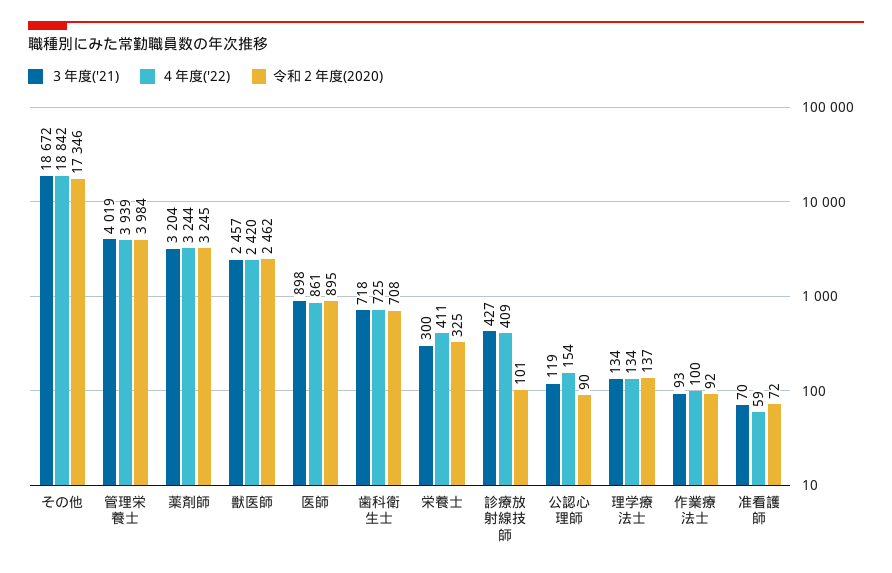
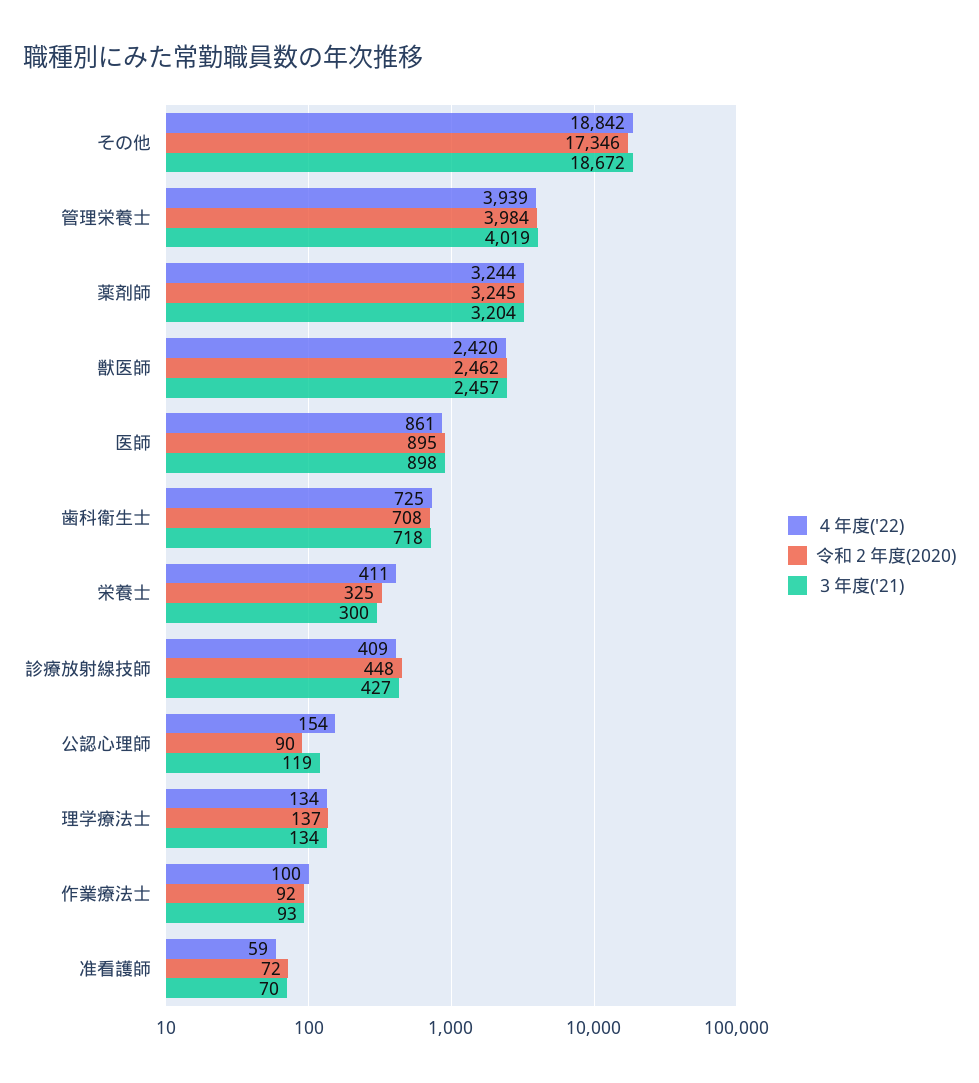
  {
    "３年度('21)": {
      "その他": 18672,
      "管理栄養士": 4019,
      "薬剤師": 3204,
      "獣医師": 2457,
      "医師": 898,
      "歯科衛生士": 718,
      "栄養士": 300,
      "診療放射線技師": 427,
      "公認心理師": 119,
      "理学療法士": 134,
      "作業療法士": 93,
      "准看護師": 70
    },
    "４年度('22)": {
      "その他": 18842,
      "管理栄養士": 3939,
      "薬剤師": 3244,
      "獣医師": 2420,
      "医師": 861,
      "歯科衛生士": 725,
      "栄養士": 411,
      "診療放射線技師": 409,
      "公認心理師": 154,
      "理学療法士": 134,
      "作業療法士": 100,
      "准看護師": 59
    },
    "令和２年度(2020)": {
      "その他": 17346,
      "管理栄養士": 3984,
      "薬剤師": 3245,
      "獣医師": 2462,
      "医師": 895,
      "歯科衛生士": 708,
      "栄養士": 325,
-     "診療放射線技師": 101,
+     "診療放射線技師": 448,
      "公認心理師": 90,
      "理学療法士": 137,
      "作業療法士": 92,
      "准看護師": 72
    }
  }

